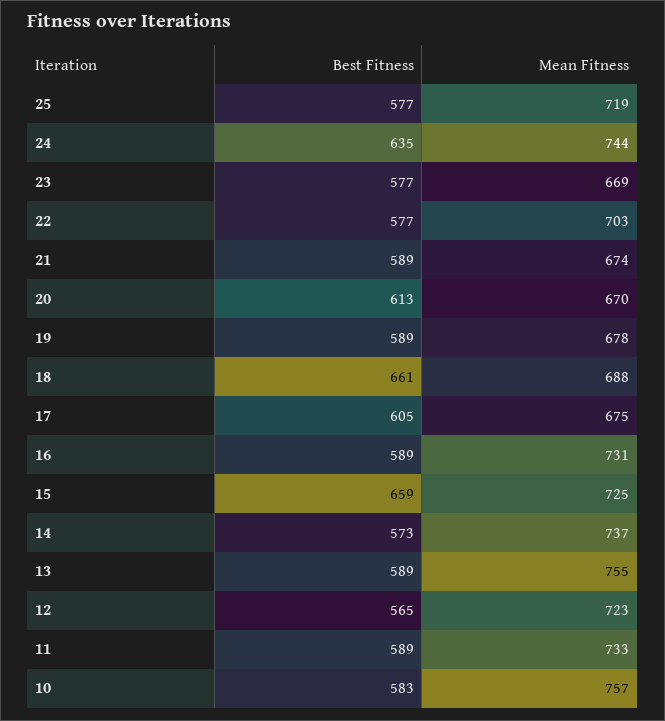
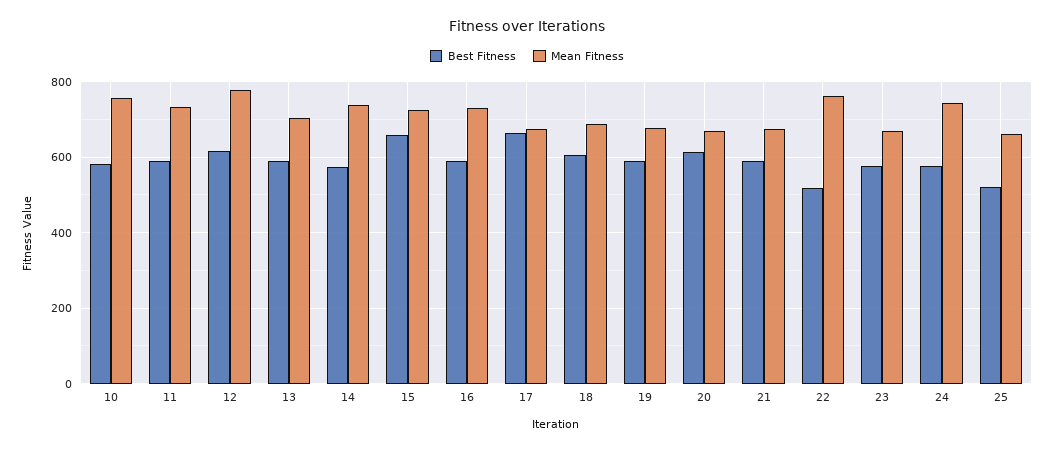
  {
    "Best Fitness": {
-     "25": 577,
+     "25": 520,
-     "24": 635,
+     "24": 580,
      "23": 577,
-     "22": 577,
+     "22": 520,
      "21": 589,
      "20": 613,
      "19": 589,
-     "18": 661,
+     "18": 600,
-     "17": 605,
+     "17": 660,
      "16": 589,
      "15": 659,
      "14": 573,
      "13": 589,
-     "12": 565,
+     "12": 620,
      "11": 589,
      "10": 583
    },
    "Mean Fitness": {
-     "25": 719,
+     "25": 660,
      "24": 744,
      "23": 669,
-     "22": 703,
+     "22": 760,
      "21": 674,
      "20": 670,
      "19": 678,
      "18": 688,
      "17": 675,
      "16": 731,
      "15": 725,
      "14": 737,
-     "13": 755,
+     "13": 700,
-     "12": 723,
+     "12": 780,
      "11": 733,
      "10": 757
    }
  }

